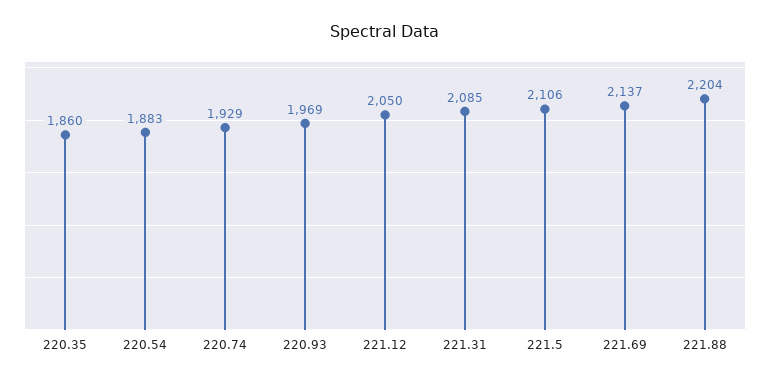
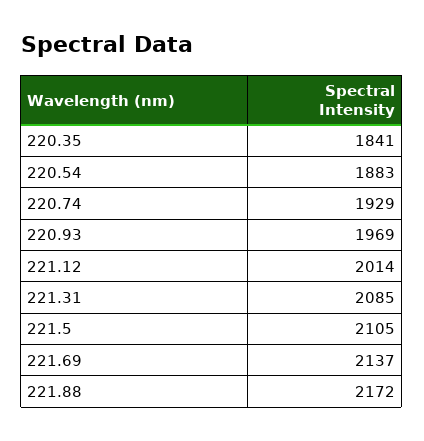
  {
-   "220.35": 1860,
+   "220.35": 1841,
    "220.54": 1883,
    "220.74": 1929,
    "220.93": 1969,
-   "221.12": 2050,
+   "221.12": 2014,
    "221.31": 2085,
-   "221.5": 2106,
+   "221.5": 2105,
    "221.69": 2137,
-   "221.88": 2204
+   "221.88": 2172
  }

